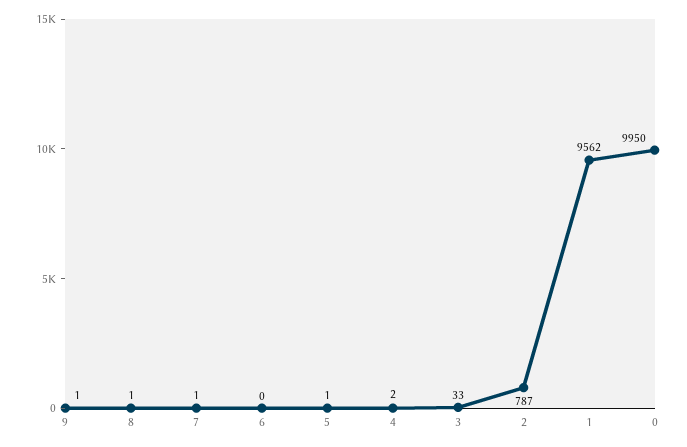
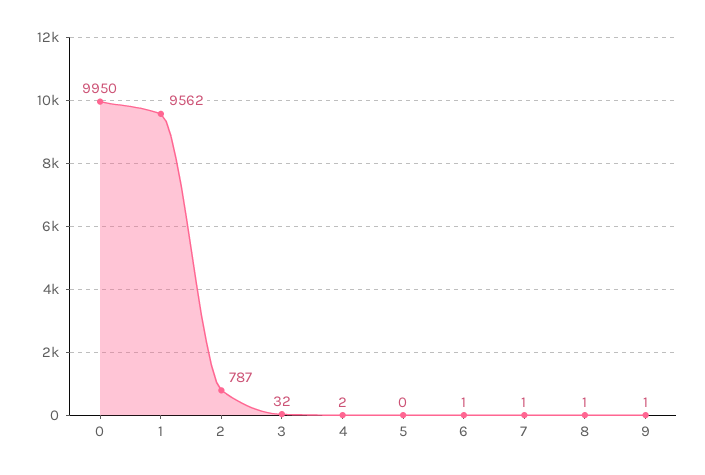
  {
    "9": 1,
    "8": 1,
    "7": 1,
-   "6": 0,
+   "6": 1,
-   "5": 1,
+   "5": 0,
    "4": 2,
-   "3": 33,
+   "3": 32,
    "2": 787,
    "1": 9562,
    "0": 9950
  }

